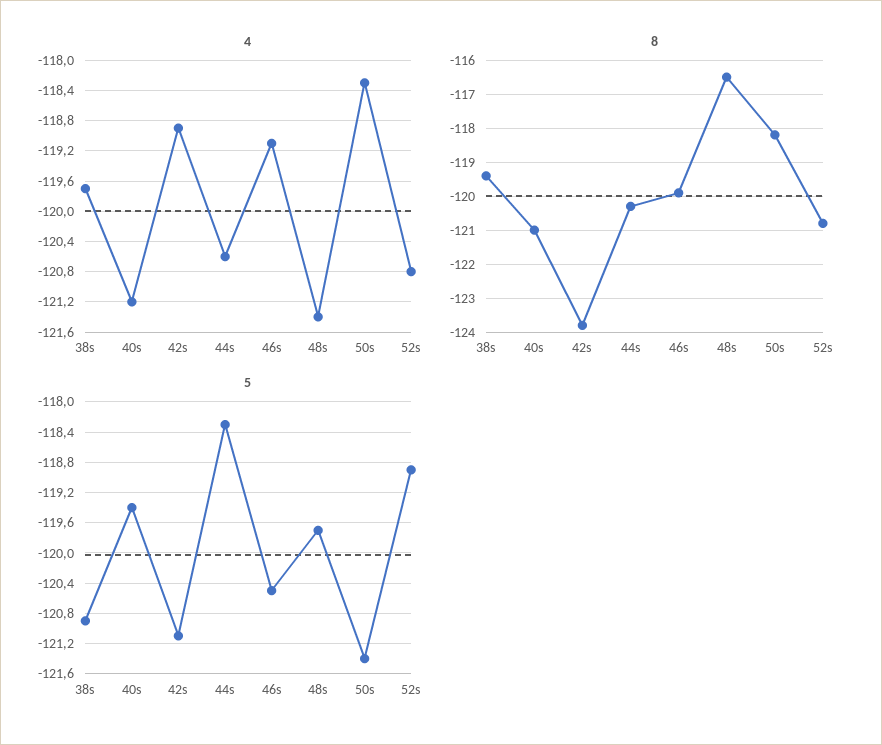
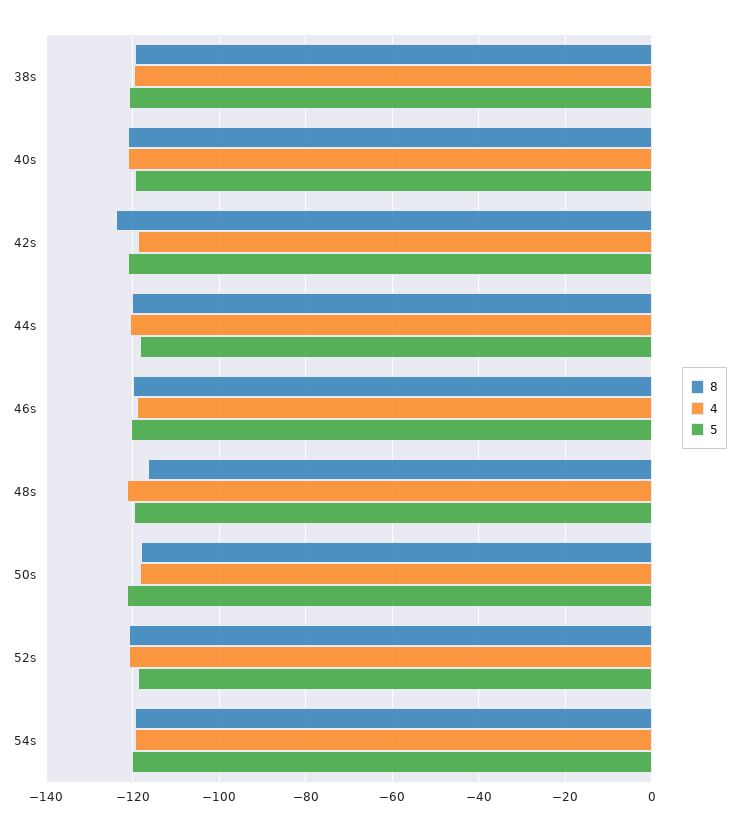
  {
    "4": {
      "38s": -119.7,
      "40s": -121.2,
      "42s": -118.9,
      "44s": -120.6,
      "46s": -119.1,
      "48s": -121.4,
      "50s": -118.3,
-     "52s": -120.8
+     "52s": -120.8,
+     "54s": -120
    },
    "8": {
      "38s": -119.5,
      "40s": -121,
      "42s": -124,
      "44s": -120.5,
      "46s": -120,
      "48s": -116.5,
      "50s": -118,
-     "52s": -121
+     "52s": -121,
+     "54s": -120
    },
    "5": {
      "38s": -120.9,
      "40s": -119.4,
      "42s": -121.1,
      "44s": -118.3,
      "46s": -120.5,
      "48s": -119.7,
      "50s": -121.4,
-     "52s": -118.9
+     "52s": -118.9,
+     "54s": -120
    }
  }

